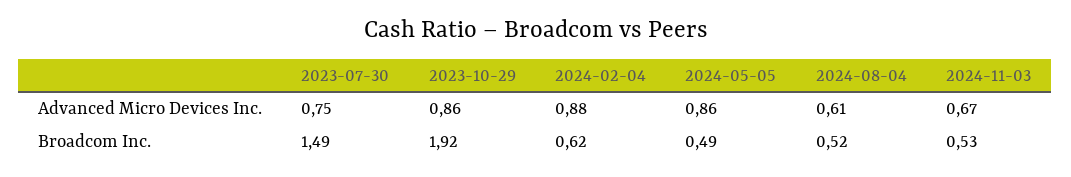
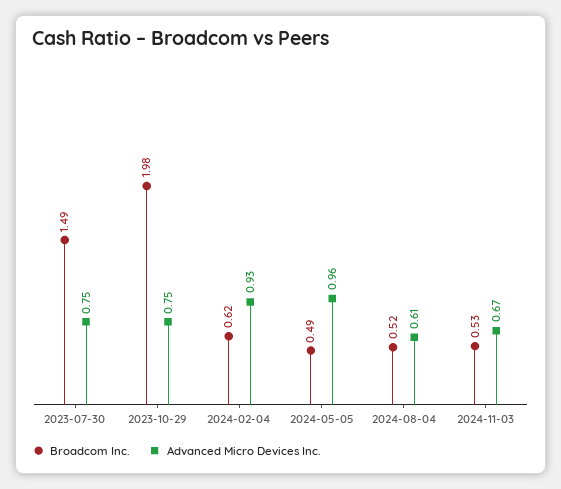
  {
    "Advanced Micro Devices Inc.": {
      "2023-07-30": 0.75,
-     "2023-10-29": 0.86,
+     "2023-10-29": 0.75,
-     "2024-02-04": 0.88,
+     "2024-02-04": 0.93,
-     "2024-05-05": 0.86,
+     "2024-05-05": 0.96,
      "2024-08-04": 0.61,
      "2024-11-03": 0.67
    },
    "Broadcom Inc.": {
      "2023-07-30": 1.49,
-     "2023-10-29": 1.92,
+     "2023-10-29": 1.98,
      "2024-02-04": 0.62,
      "2024-05-05": 0.49,
      "2024-08-04": 0.52,
      "2024-11-03": 0.53
    }
  }

